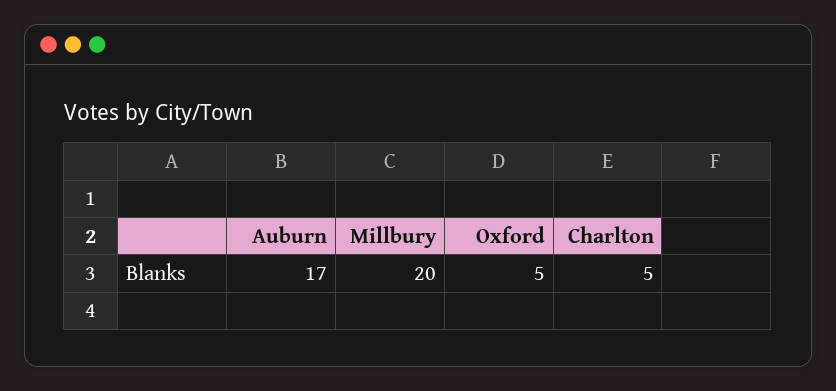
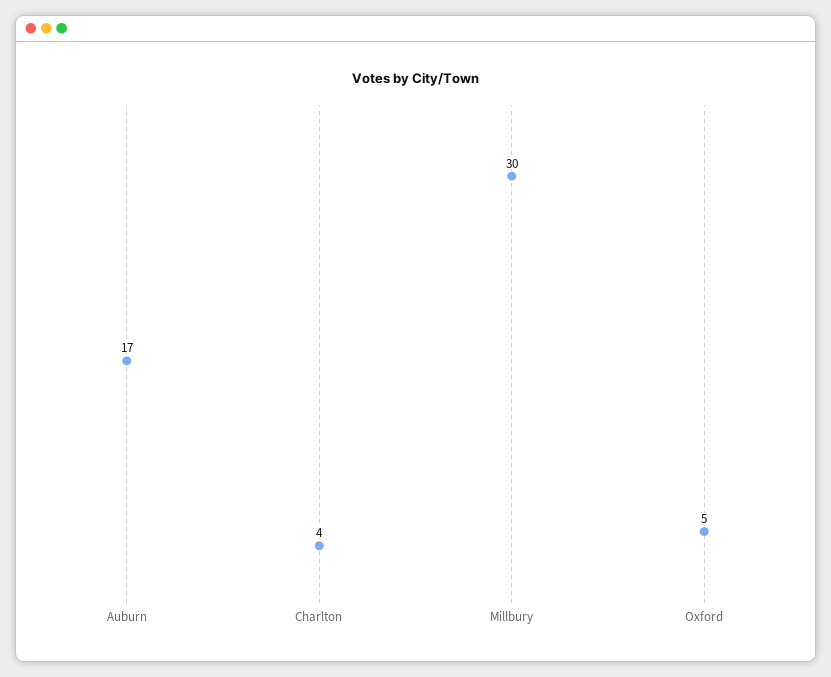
  {
    "Auburn": 17,
-   "Millbury": 20,
+   "Millbury": 30,
    "Oxford": 5,
-   "Charlton": 5
+   "Charlton": 4
  }

